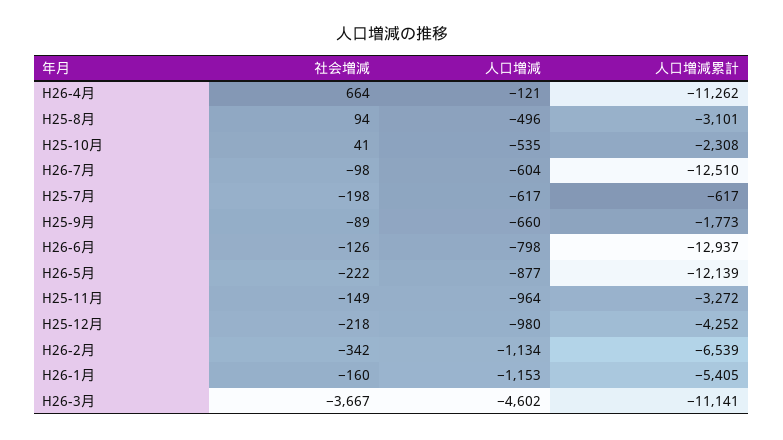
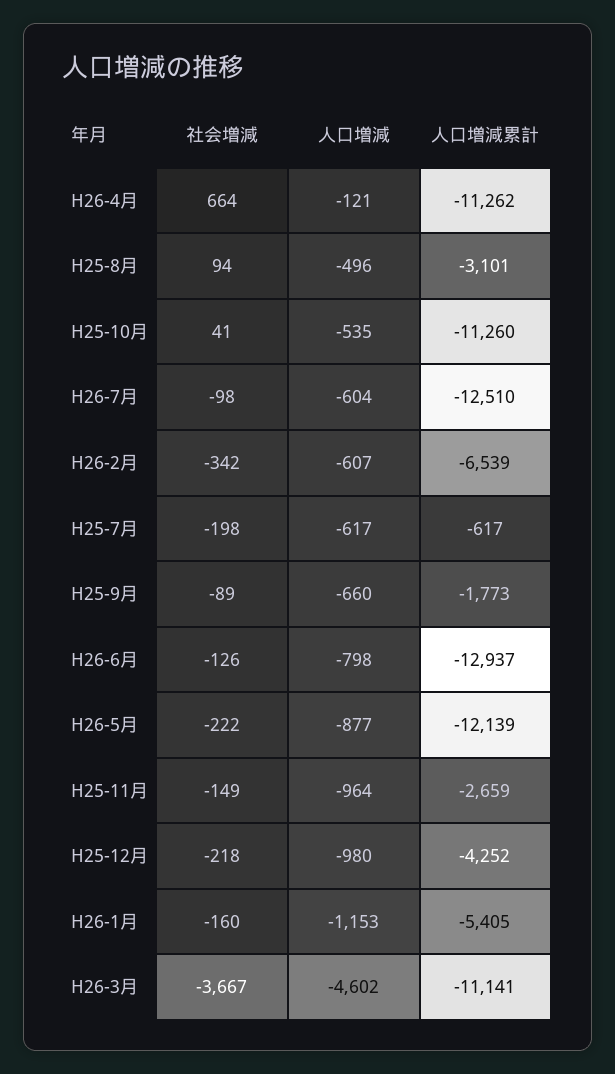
  {
    "社会増減": {
      "H26-4月": 664,
      "H25-8月": 94,
      "H25-10月": 41,
      "H26-7月": -98,
      "H25-7月": -198,
      "H25-9月": -89,
      "H26-6月": -126,
      "H26-5月": -222,
      "H25-11月": -149,
      "H25-12月": -218,
      "H26-2月": -342,
      "H26-1月": -160,
      "H26-3月": -3667
    },
    "人口増減": {
      "H26-4月": -121,
      "H25-8月": -496,
      "H25-10月": -535,
      "H26-7月": -604,
      "H25-7月": -617,
      "H25-9月": -660,
      "H26-6月": -798,
      "H26-5月": -877,
      "H25-11月": -964,
      "H25-12月": -980,
-     "H26-2月": -1134,
+     "H26-2月": -607,
      "H26-1月": -1153,
      "H26-3月": -4602
    },
    "人口増減累計": {
      "H26-4月": -11262,
      "H25-8月": -3101,
-     "H25-10月": -2308,
+     "H25-10月": -11260,
      "H26-7月": -12510,
      "H25-7月": -617,
      "H25-9月": -1773,
      "H26-6月": -12937,
      "H26-5月": -12139,
-     "H25-11月": -3272,
+     "H25-11月": -2659,
      "H25-12月": -4252,
      "H26-2月": -6539,
      "H26-1月": -5405,
      "H26-3月": -11141
    }
  }

